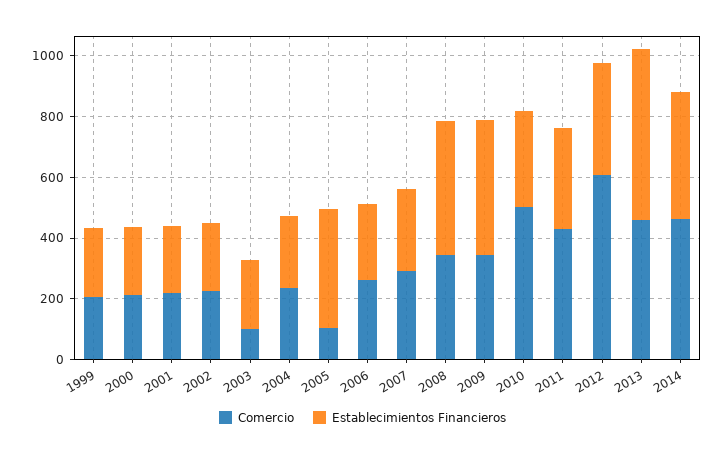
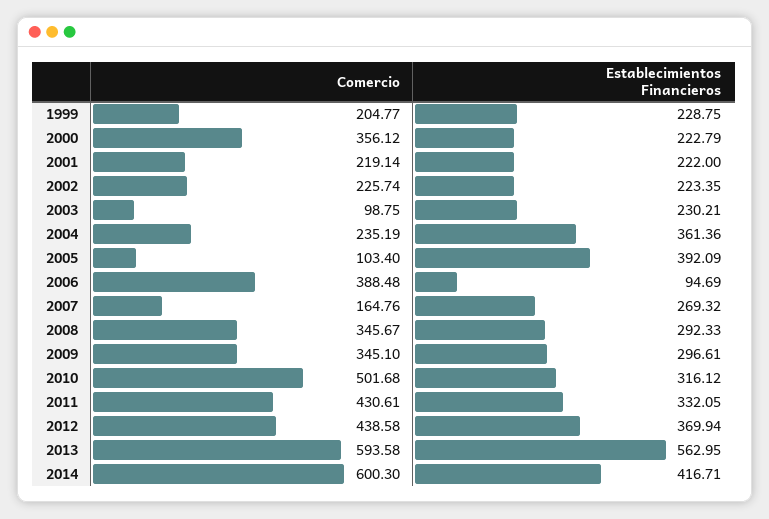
  {
    "Comercio": {
      "1999": 204.77,
-     "2000": 200,
+     "2000": 356.12,
      "2001": 219.14,
      "2002": 225.74,
      "2003": 98.75,
      "2004": 235.19,
      "2005": 103.4,
-     "2006": 250,
+     "2006": 388.48,
-     "2007": 300,
+     "2007": 164.76,
      "2008": 345.67,
      "2009": 345.1,
      "2010": 501.68,
      "2011": 430.61,
-     "2012": 600,
+     "2012": 438.58,
-     "2013": 450,
+     "2013": 593.58,
-     "2014": 450
+     "2014": 600.3
    },
    "Establecimientos Financieros": {
      "1999": 228.75,
      "2000": 222.79,
      "2001": 222,
      "2002": 223.35,
      "2003": 230.21,
-     "2004": 250,
+     "2004": 361.36,
      "2005": 392.09,
-     "2006": 250,
+     "2006": 94.69,
      "2007": 269.32,
-     "2008": 450,
+     "2008": 292.33,
-     "2009": 450,
+     "2009": 296.61,
      "2010": 316.12,
      "2011": 332.05,
      "2012": 369.94,
      "2013": 562.95,
      "2014": 416.71
    }
  }

